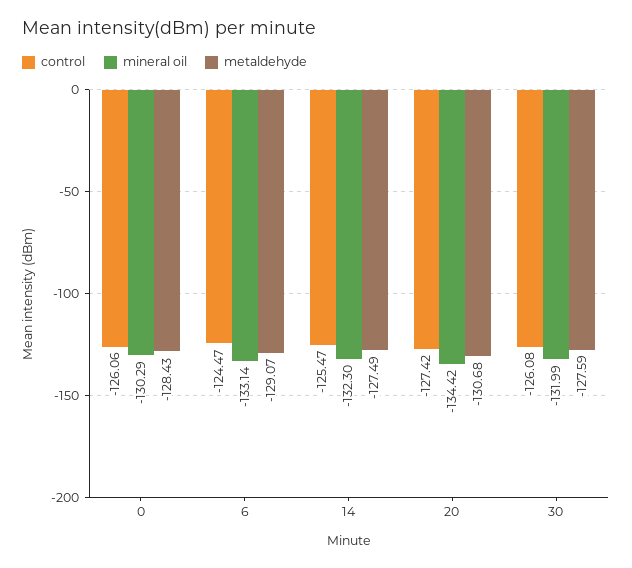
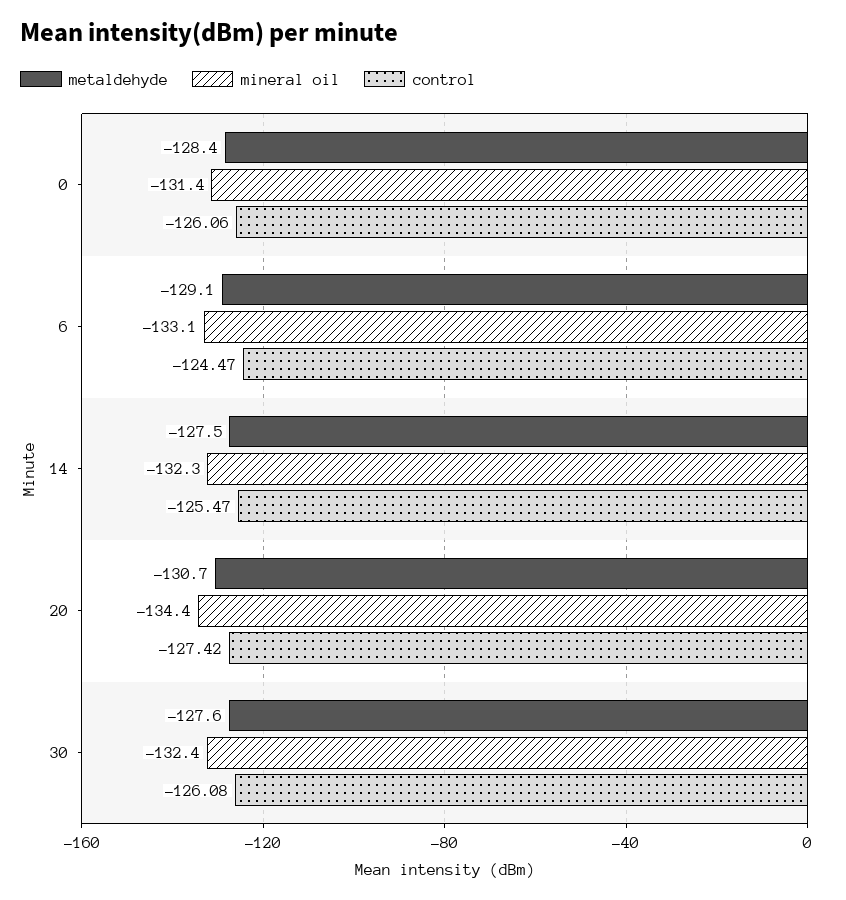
  {
    "control": {
      "0": -126.06,
      "6": -124.47,
      "14": -125.47,
      "20": -127.42,
      "30": -126.08
    },
    "mineral oil": {
-     "0": -130.29,
+     "0": -131.4,
      "6": -133.14,
      "14": -132.3,
      "20": -134.42,
-     "30": -131.99
+     "30": -132.4
    },
    "metaldehyde": {
      "0": -128.43,
      "6": -129.07,
      "14": -127.49,
      "20": -130.68,
      "30": -127.59
    }
  }

